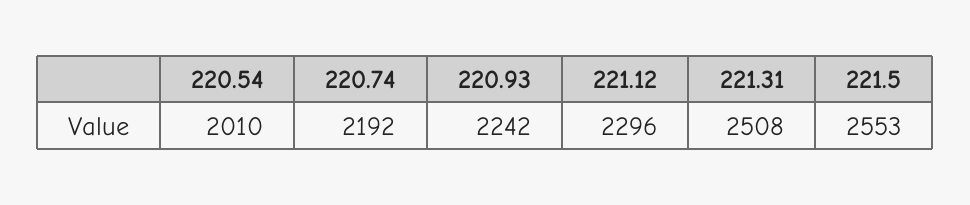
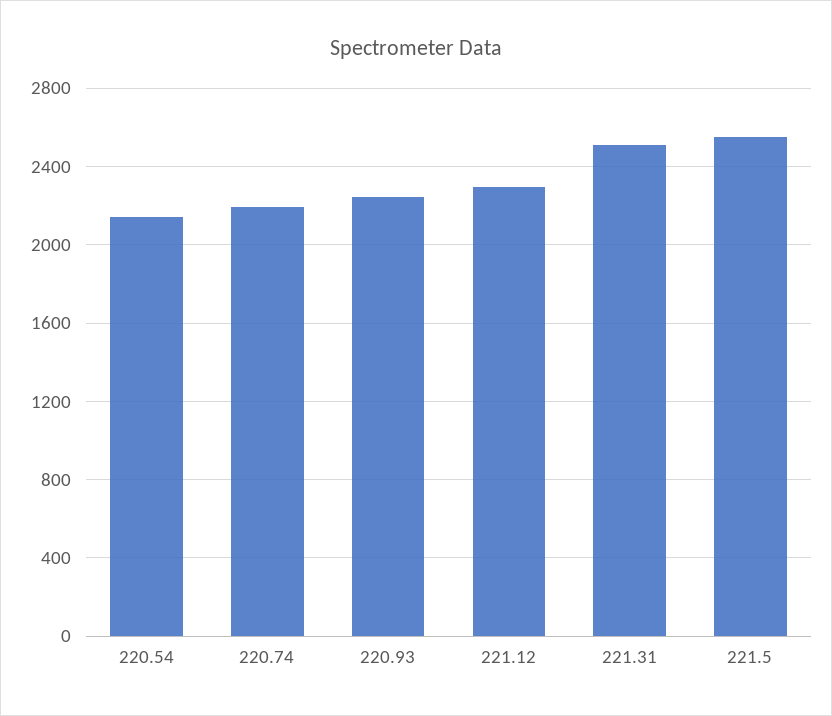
  {
-   "220.54": 2010,
+   "220.54": 2150,
    "220.74": 2192,
    "220.93": 2242,
    "221.12": 2296,
    "221.31": 2508,
    "221.5": 2553
  }

